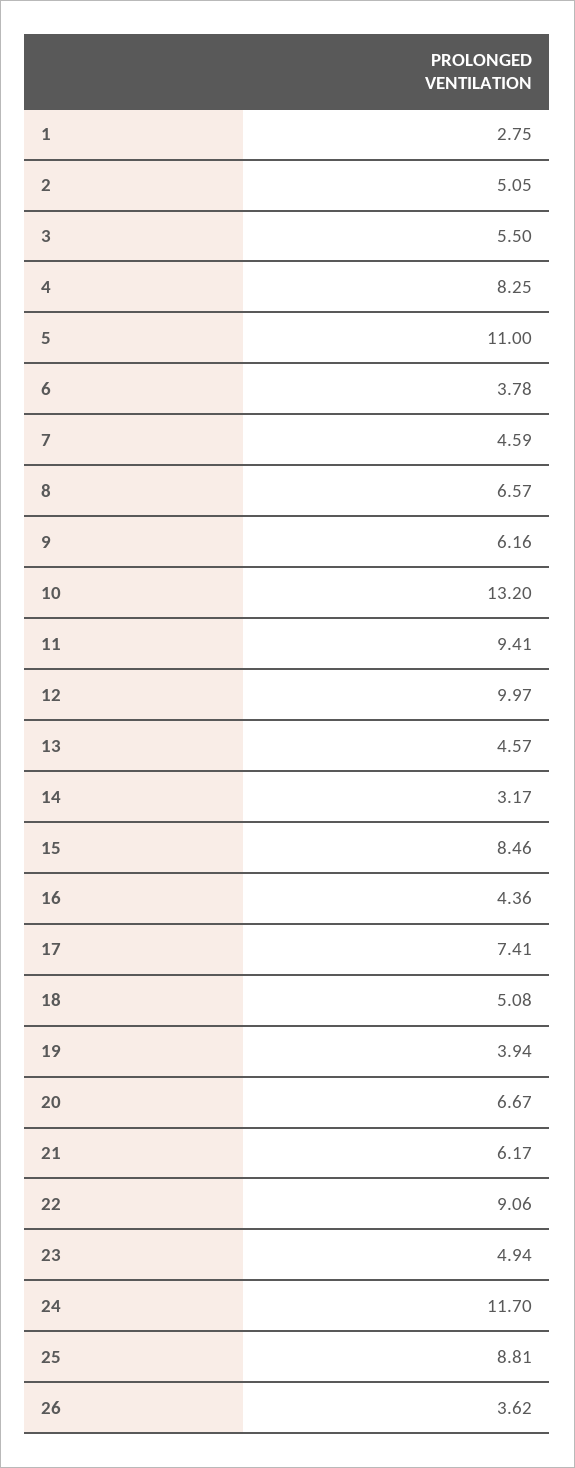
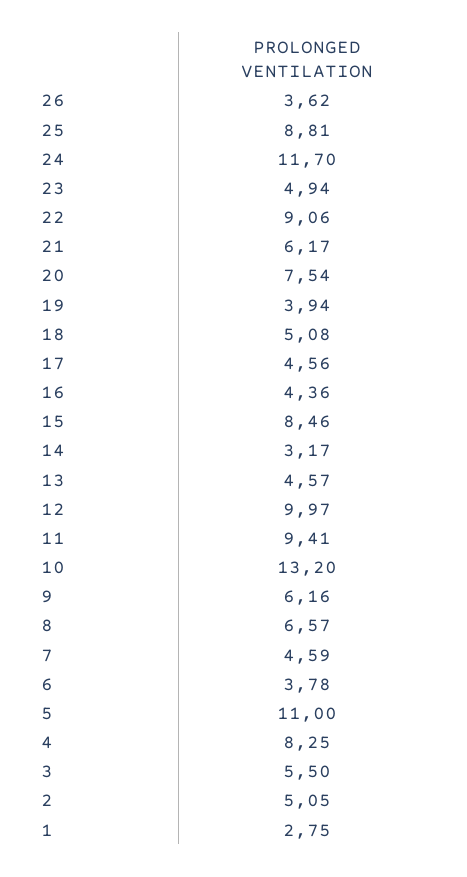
  {
    "1": 2.75,
    "2": 5.05,
    "3": 5.5,
    "4": 8.25,
    "5": 11,
    "6": 3.78,
    "7": 4.59,
    "8": 6.57,
    "9": 6.16,
    "10": 13.2,
    "11": 9.41,
    "12": 9.97,
    "13": 4.57,
    "14": 3.17,
    "15": 8.46,
    "16": 4.36,
-   "17": 7.41,
+   "17": 4.56,
    "18": 5.08,
    "19": 3.94,
-   "20": 6.67,
+   "20": 7.54,
    "21": 6.17,
    "22": 9.06,
    "23": 4.94,
    "24": 11.7,
    "25": 8.81,
    "26": 3.62
  }

